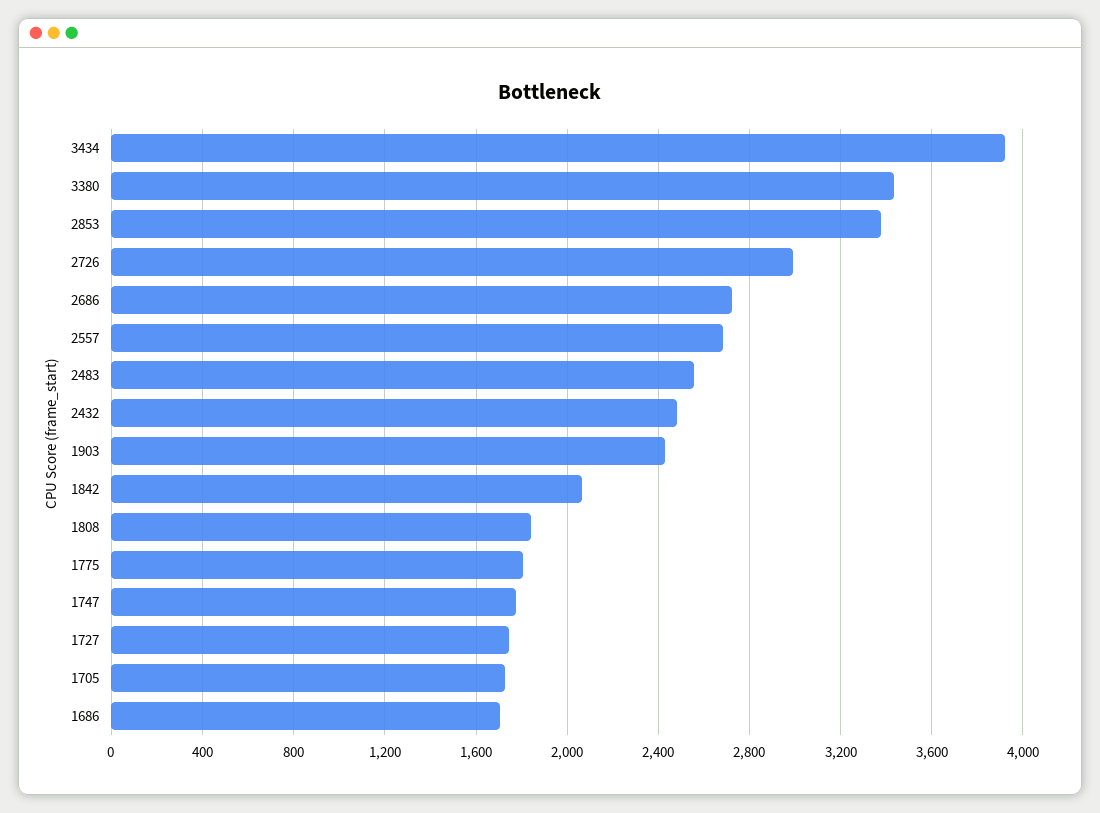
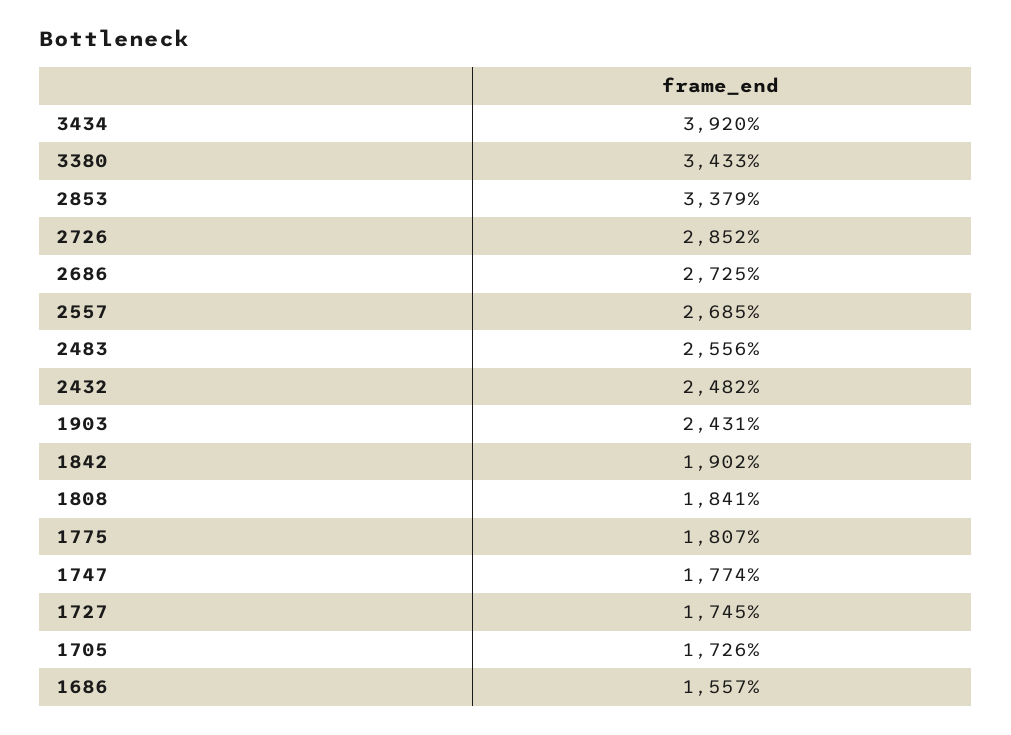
  {
    "3434": 3920,
    "3380": 3433,
    "2853": 3379,
-   "2726": 3000,
+   "2726": 2852,
    "2686": 2725,
    "2557": 2685,
    "2483": 2556,
    "2432": 2482,
    "1903": 2431,
-   "1842": 2050,
+   "1842": 1902,
    "1808": 1841,
    "1775": 1807,
    "1747": 1774,
    "1727": 1745,
    "1705": 1726,
-   "1686": 1700
+   "1686": 1557
  }

